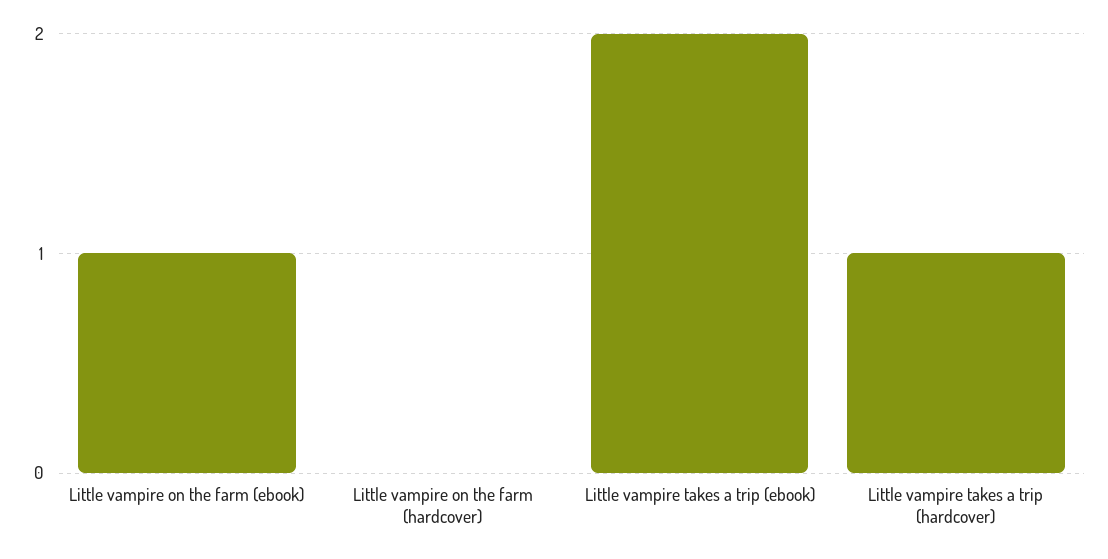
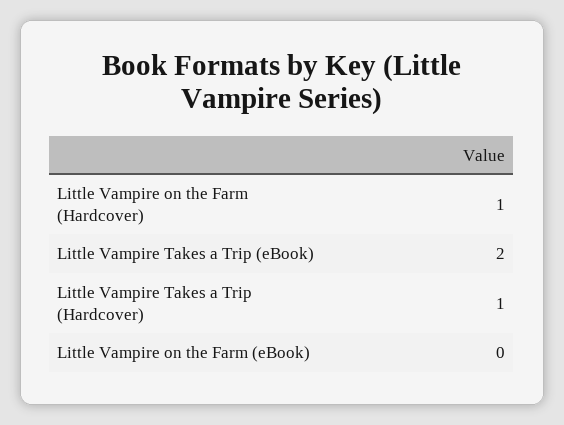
  {
-   "Little vampire on the farm (ebook)": 1,
+   "Little vampire on the farm (ebook)": 0,
-   "Little vampire on the farm (hardcover)": 0,
+   "Little vampire on the farm (hardcover)": 1,
    "Little vampire takes a trip (ebook)": 2,
    "Little vampire takes a trip (hardcover)": 1
  }

